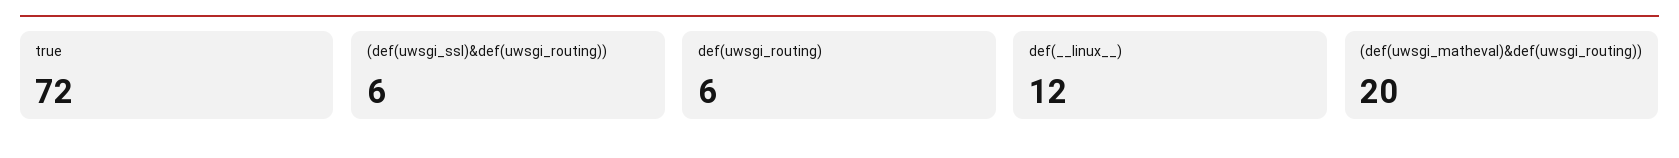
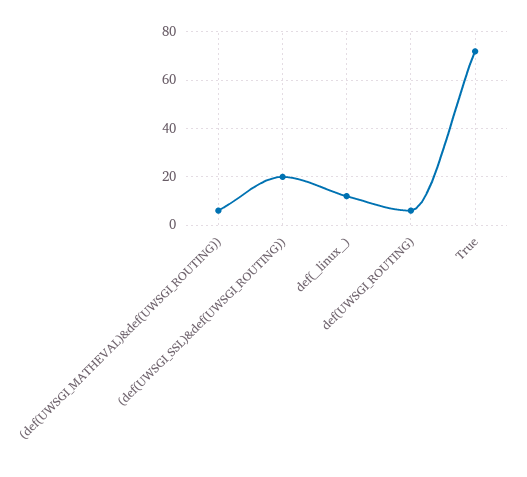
  {
    "true": 72,
-   "(def(uwsgi_ssl)&def(uwsgi_routing))": 6,
+   "(def(uwsgi_ssl)&def(uwsgi_routing))": 20,
    "def(uwsgi_routing)": 6,
    "def(__linux__)": 12,
-   "(def(uwsgi_matheval)&def(uwsgi_routing))": 20
+   "(def(uwsgi_matheval)&def(uwsgi_routing))": 5
  }

